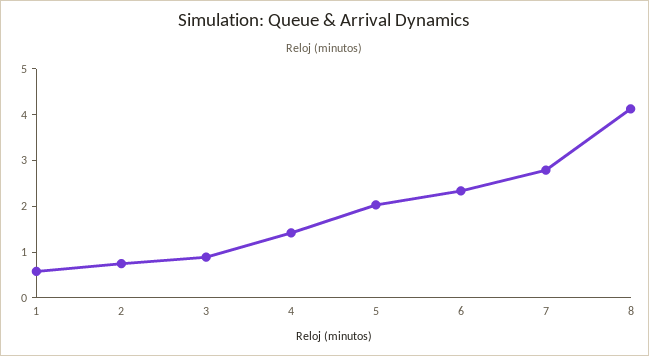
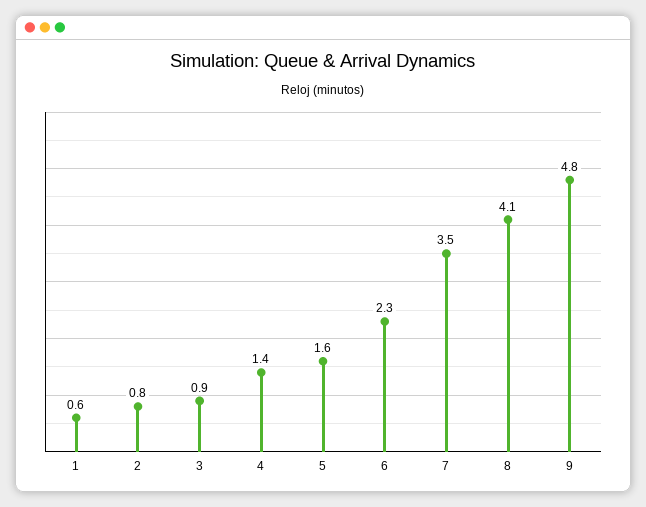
  {
    "1": 0.6,
    "2": 0.8,
    "3": 0.9,
    "4": 1.4,
-   "5": 2,
+   "5": 1.6,
    "6": 2.3,
-   "7": 2.8,
+   "7": 3.5,
-   "8": 4.1
+   "8": 4.1,
+   "9": 4.8
  }

